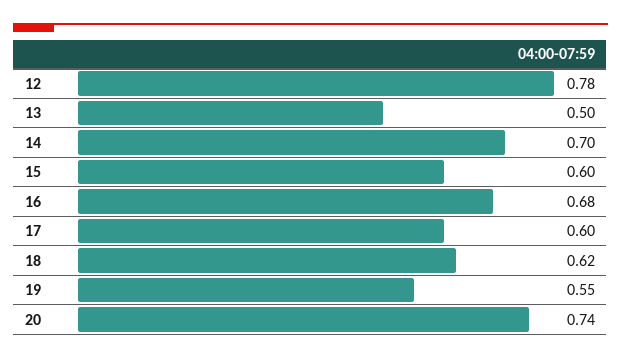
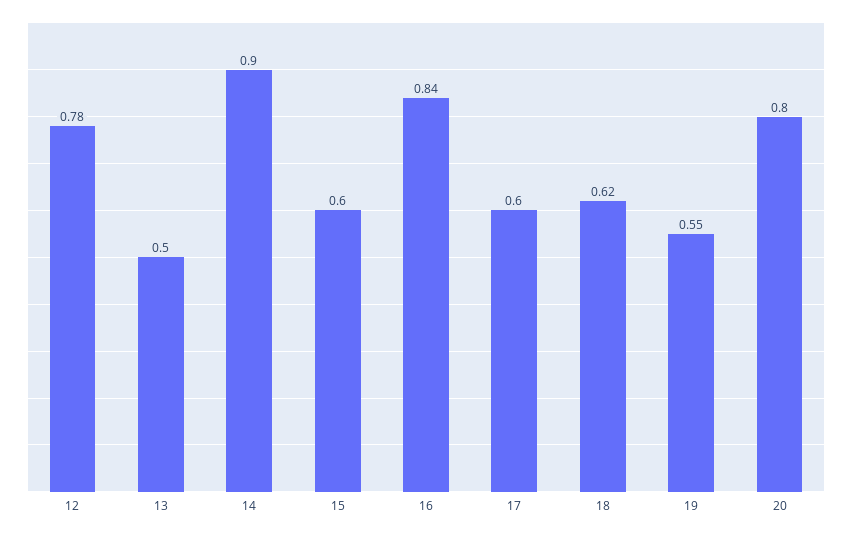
  {
    "12": 0.78,
    "13": 0.5,
-   "14": 0.7,
+   "14": 0.9,
    "15": 0.6,
-   "16": 0.68,
+   "16": 0.84,
    "17": 0.6,
    "18": 0.62,
    "19": 0.55,
-   "20": 0.74
+   "20": 0.8
  }

